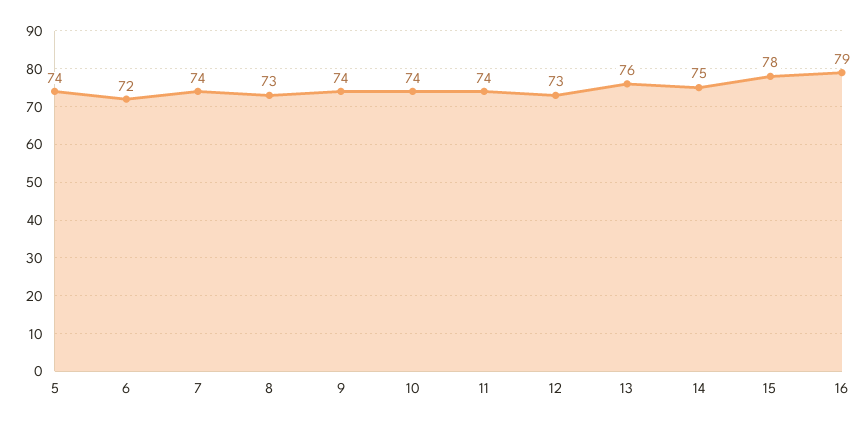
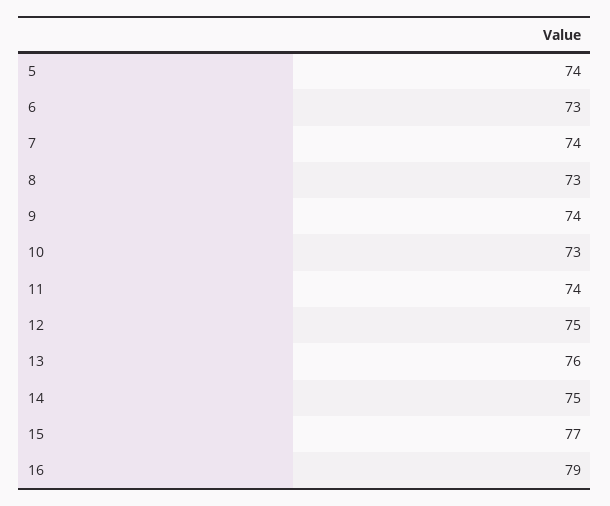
  {
    "5": 74,
-   "6": 72,
+   "6": 73,
    "7": 74,
    "8": 73,
    "9": 74,
-   "10": 74,
+   "10": 73,
    "11": 74,
-   "12": 73,
+   "12": 75,
    "13": 76,
    "14": 75,
-   "15": 78,
+   "15": 77,
    "16": 79
  }

